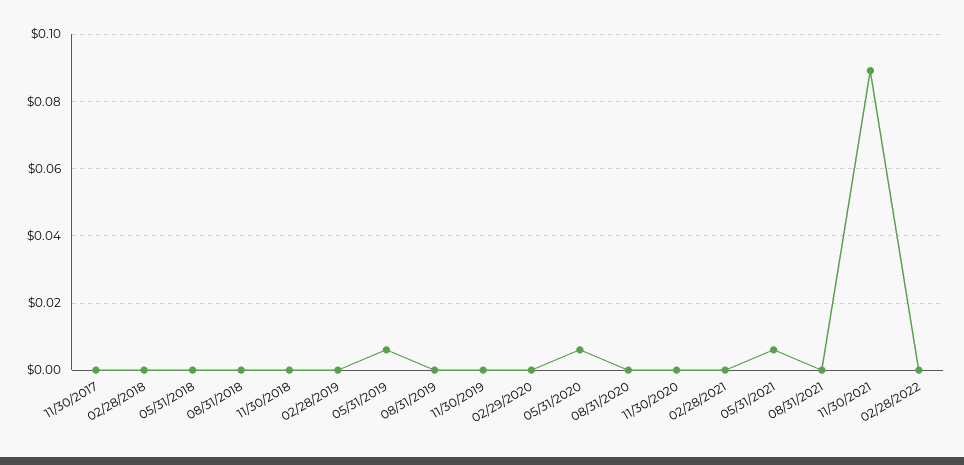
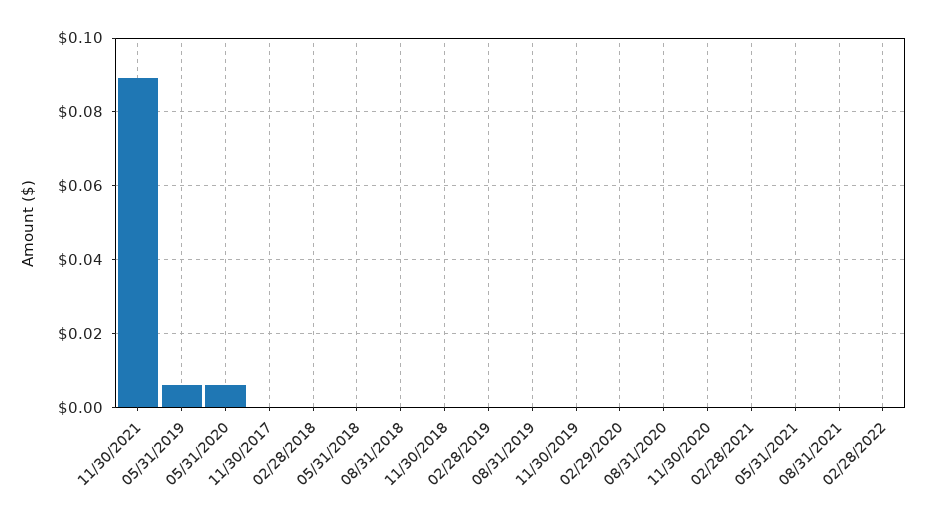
  {
    "11/30/2017": 0,
    "02/28/2018": 0,
    "05/31/2018": 0,
    "08/31/2018": 0,
    "11/30/2018": 0,
    "02/28/2019": 0,
    "05/31/2019": 0.006,
    "08/31/2019": 0,
    "11/30/2019": 0,
    "02/29/2020": 0,
    "05/31/2020": 0.006,
    "08/31/2020": 0,
    "11/30/2020": 0,
    "02/28/2021": 0,
-   "05/31/2021": 0.006,
+   "05/31/2021": 0,
    "08/31/2021": 0,
    "11/30/2021": 0.09,
    "02/28/2022": 0
  }

